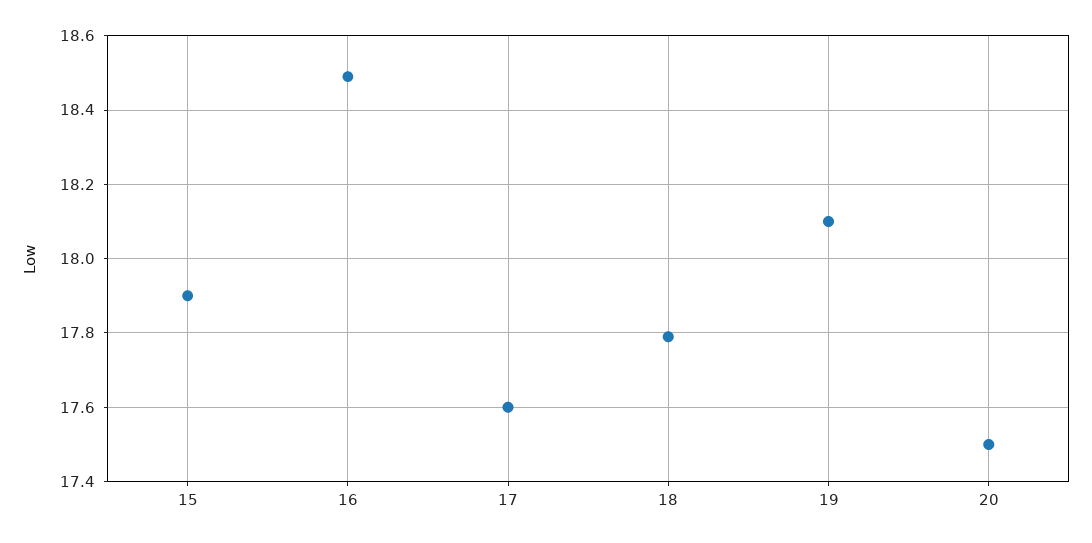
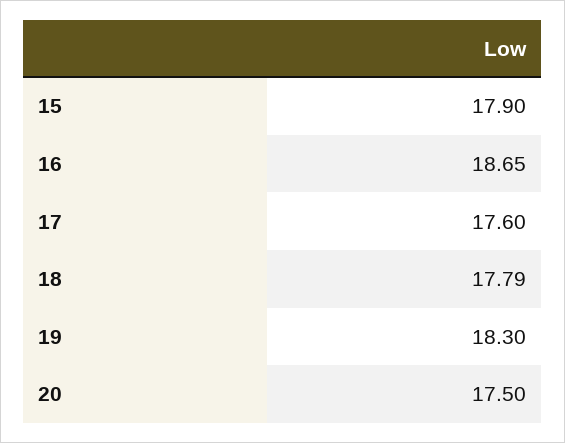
  {
    "15": 17.9,
-   "16": 18.5,
+   "16": 18.65,
    "17": 17.6,
    "18": 17.79,
-   "19": 18.1,
+   "19": 18.3,
    "20": 17.5
  }

